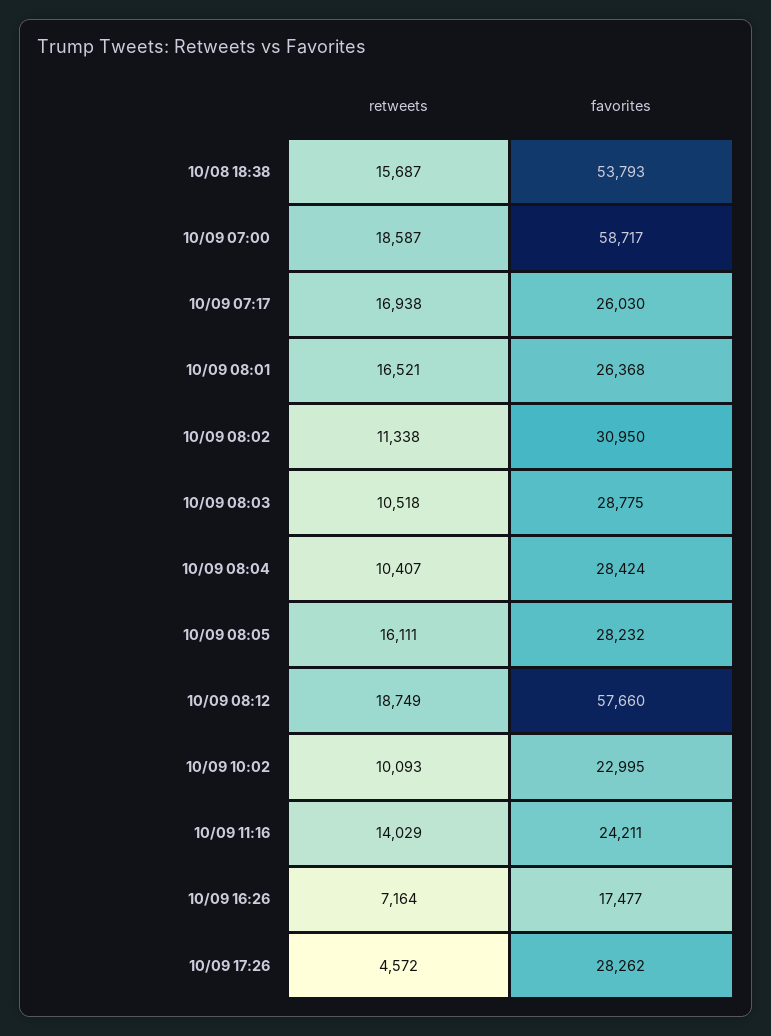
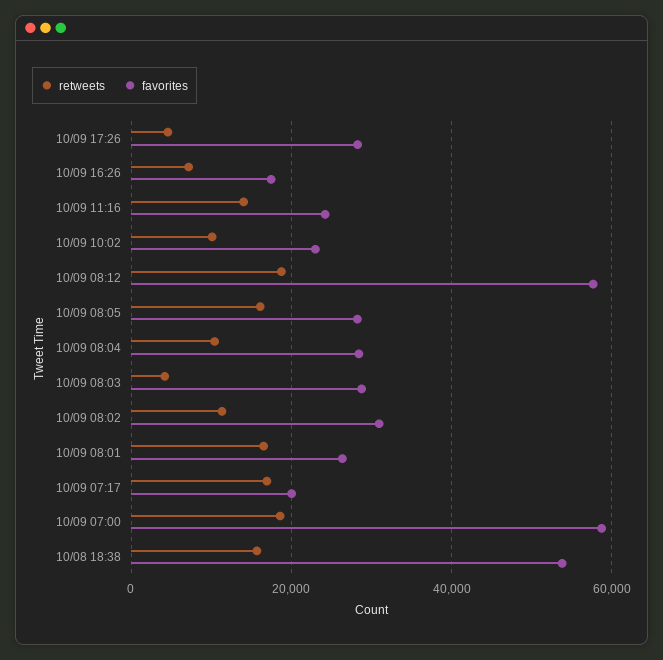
  {
    "retweets": {
      "10/08 18:38": 15687,
      "10/09 07:00": 18587,
      "10/09 07:17": 16938,
      "10/09 08:01": 16521,
      "10/09 08:02": 11338,
-     "10/09 08:03": 10518,
+     "10/09 08:03": 4000,
      "10/09 08:04": 10407,
      "10/09 08:05": 16111,
      "10/09 08:12": 18749,
      "10/09 10:02": 10093,
      "10/09 11:16": 14029,
      "10/09 16:26": 7164,
      "10/09 17:26": 4572
    },
    "favorites": {
      "10/08 18:38": 53793,
      "10/09 07:00": 58717,
-     "10/09 07:17": 26030,
+     "10/09 07:17": 20000,
      "10/09 08:01": 26368,
      "10/09 08:02": 30950,
      "10/09 08:03": 28775,
      "10/09 08:04": 28424,
      "10/09 08:05": 28232,
      "10/09 08:12": 57660,
      "10/09 10:02": 22995,
      "10/09 11:16": 24211,
      "10/09 16:26": 17477,
      "10/09 17:26": 28262
    }
  }

